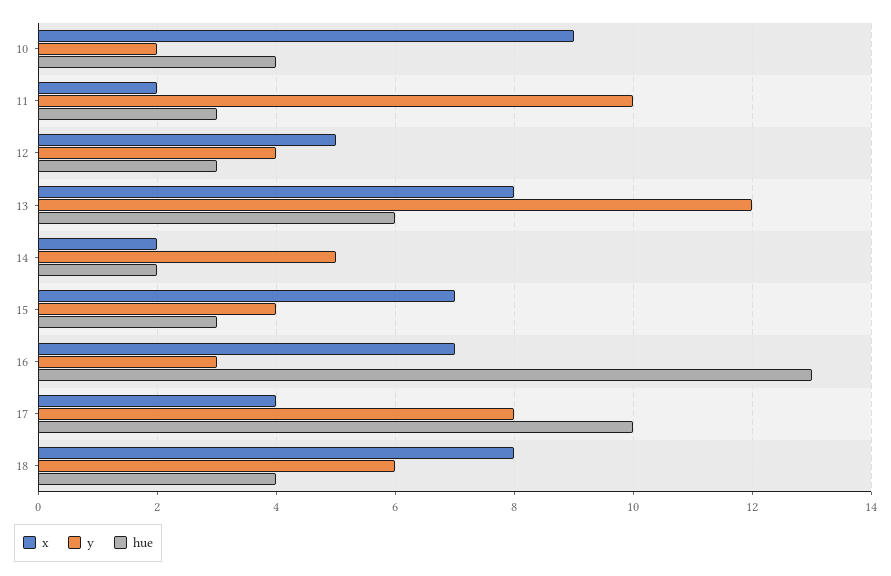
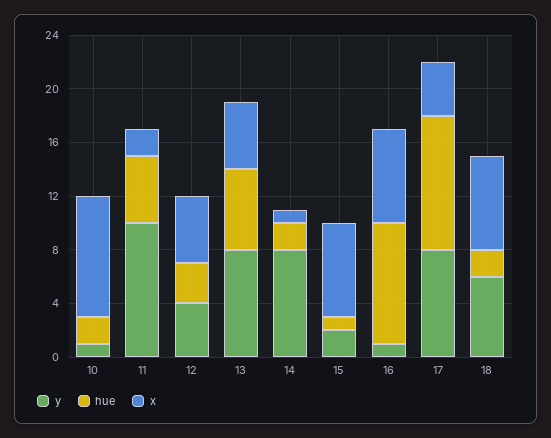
  {
    "x": {
      "10": 9,
      "11": 2,
      "12": 5,
-     "13": 8,
+     "13": 5,
-     "14": 2,
+     "14": 1,
      "15": 7,
      "16": 7,
      "17": 4,
-     "18": 8
+     "18": 7
    },
    "y": {
-     "10": 2,
+     "10": 1,
      "11": 10,
      "12": 4,
-     "13": 12,
+     "13": 8,
-     "14": 5,
+     "14": 8,
-     "15": 4,
+     "15": 2,
-     "16": 3,
+     "16": 1,
      "17": 8,
      "18": 6
    },
    "hue": {
-     "10": 4,
+     "10": 2,
-     "11": 3,
+     "11": 5,
      "12": 3,
      "13": 6,
      "14": 2,
-     "15": 3,
+     "15": 1,
-     "16": 13,
+     "16": 9,
      "17": 10,
-     "18": 4
+     "18": 2
    }
  }

